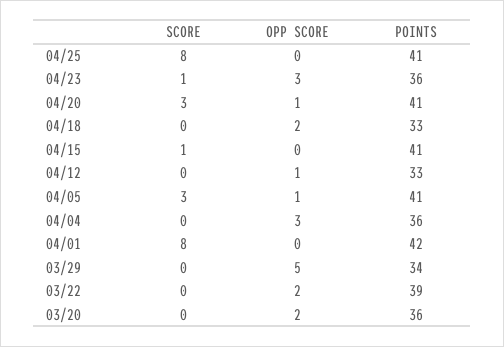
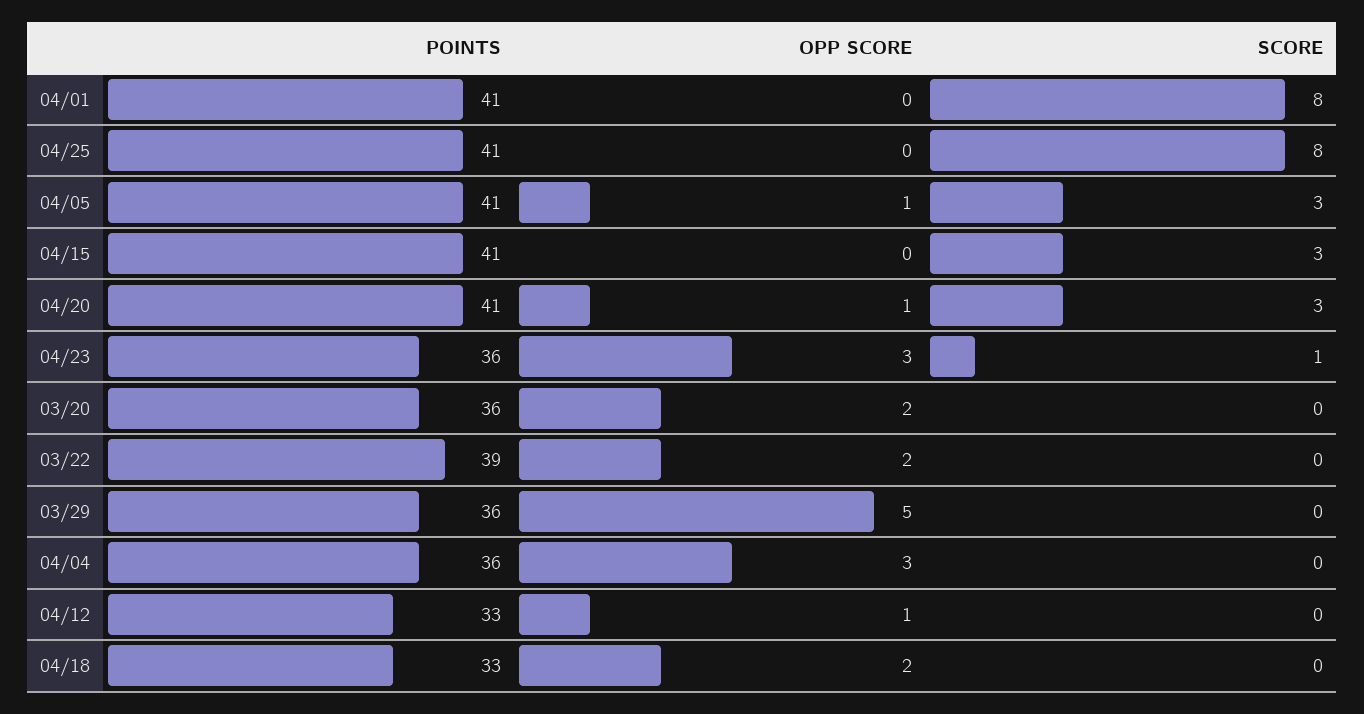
  {
    "SCORE": {
      "04/25": 8,
      "04/23": 1,
      "04/20": 3,
      "04/18": 0,
-     "04/15": 1,
+     "04/15": 3,
      "04/12": 0,
      "04/05": 3,
      "04/04": 0,
      "04/01": 8,
      "03/29": 0,
      "03/22": 0,
      "03/20": 0
    },
    "OPP SCORE": {
      "04/25": 0,
      "04/23": 3,
      "04/20": 1,
      "04/18": 2,
      "04/15": 0,
      "04/12": 1,
      "04/05": 1,
      "04/04": 3,
      "04/01": 0,
      "03/29": 5,
      "03/22": 2,
      "03/20": 2
    },
    "POINTS": {
      "04/25": 41,
      "04/23": 36,
      "04/20": 41,
      "04/18": 33,
      "04/15": 41,
      "04/12": 33,
      "04/05": 41,
      "04/04": 36,
-     "04/01": 42,
+     "04/01": 41,
-     "03/29": 34,
+     "03/29": 36,
      "03/22": 39,
      "03/20": 36
    }
  }

